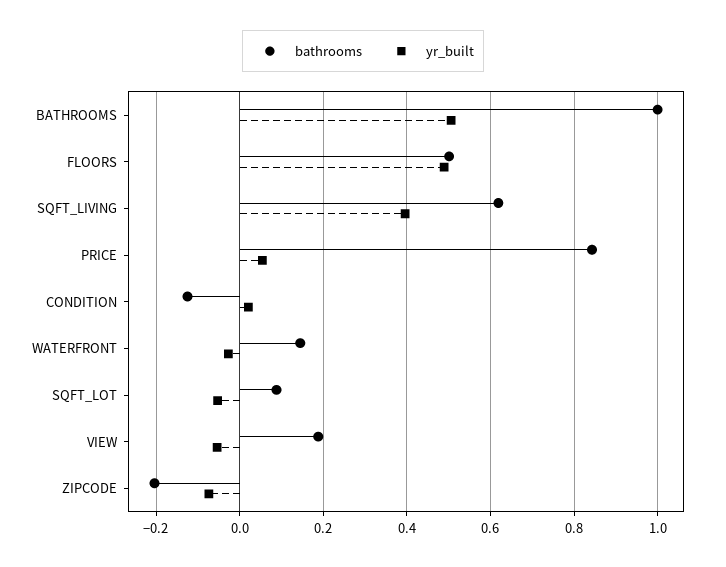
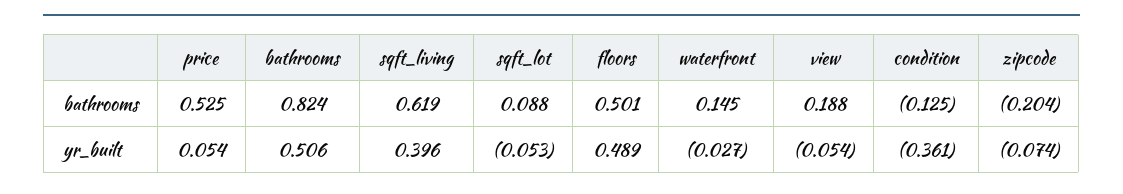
  {
    "bathrooms": {
-     "BATHROOMS": 1,
+     "BATHROOMS": 0.824,
      "FLOORS": 0.501,
      "SQFT_LIVING": 0.619,
-     "PRICE": 0.84,
+     "PRICE": 0.525,
      "CONDITION": -0.125,
      "WATERFRONT": 0.145,
      "SQFT_LOT": 0.088,
      "VIEW": 0.188,
      "ZIPCODE": -0.204
    },
    "yr_built": {
      "BATHROOMS": 0.506,
      "FLOORS": 0.489,
      "SQFT_LIVING": 0.396,
      "PRICE": 0.054,
-     "CONDITION": 0.02,
+     "CONDITION": -0.361,
      "WATERFRONT": -0.027,
      "SQFT_LOT": -0.053,
      "VIEW": -0.054,
      "ZIPCODE": -0.074
    }
  }

